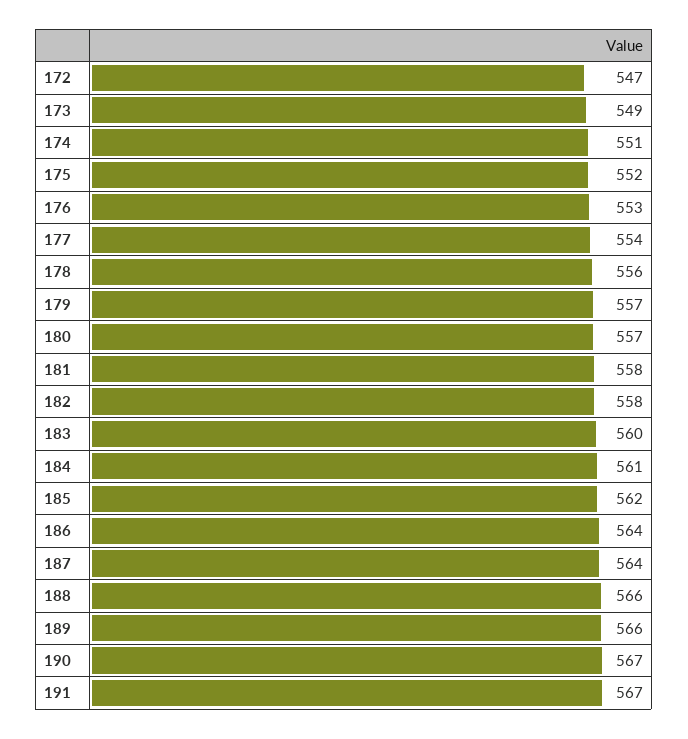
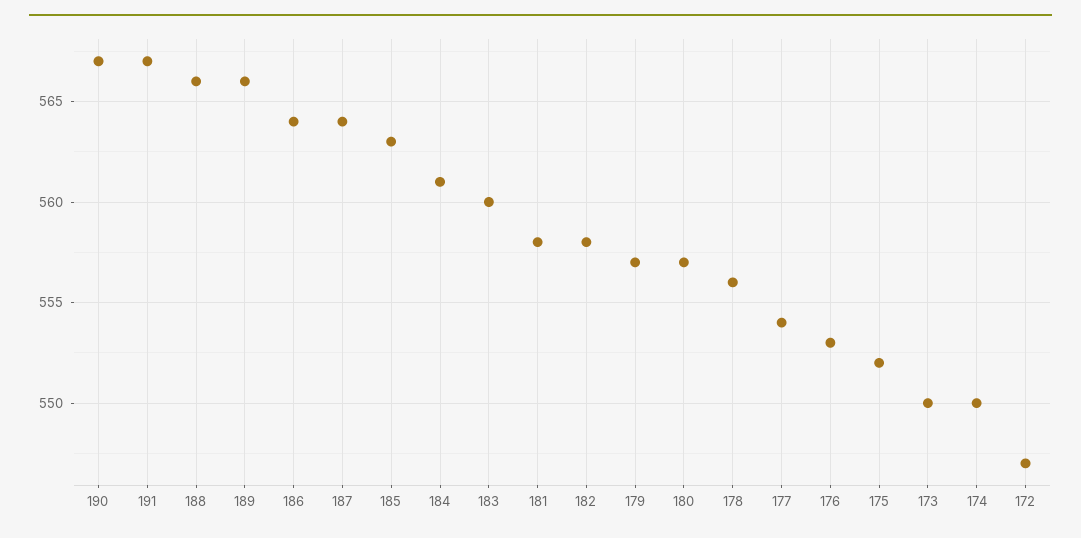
  {
    "172": 547,
-   "173": 549,
+   "173": 550,
-   "174": 551,
+   "174": 550,
    "175": 552,
    "176": 553,
    "177": 554,
    "178": 556,
    "179": 557,
    "180": 557,
    "181": 558,
    "182": 558,
    "183": 560,
    "184": 561,
-   "185": 562,
+   "185": 563,
    "186": 564,
    "187": 564,
    "188": 566,
    "189": 566,
    "190": 567,
    "191": 567
  }

